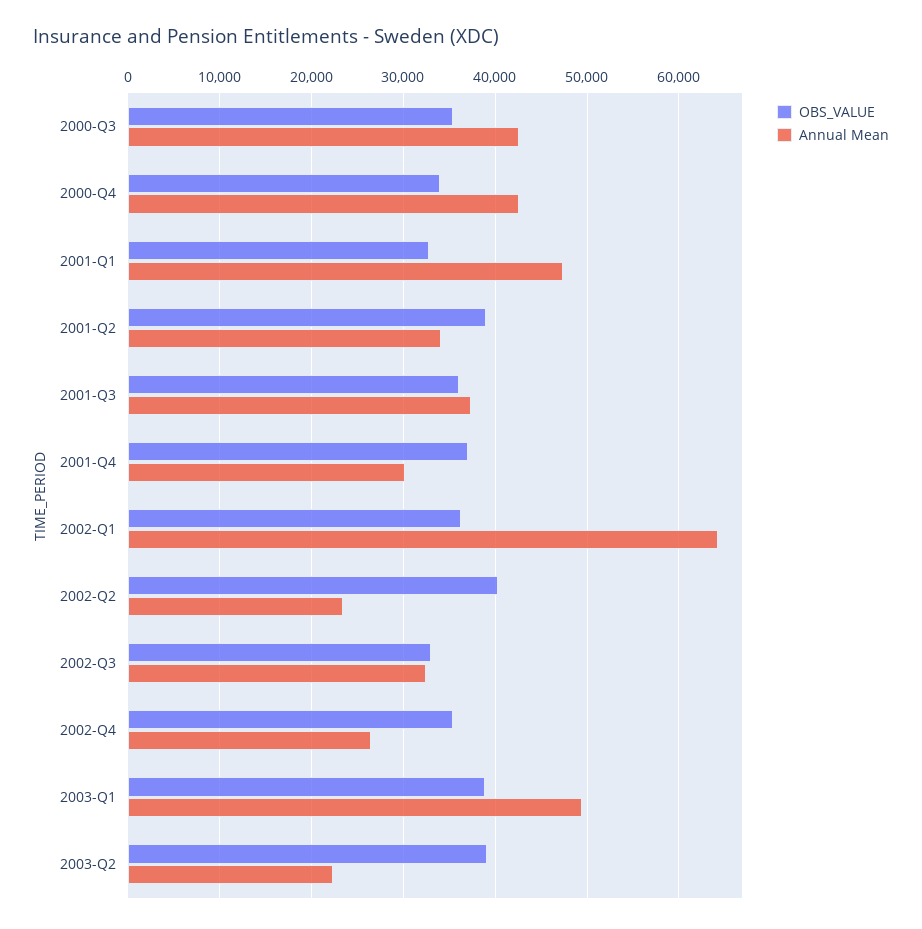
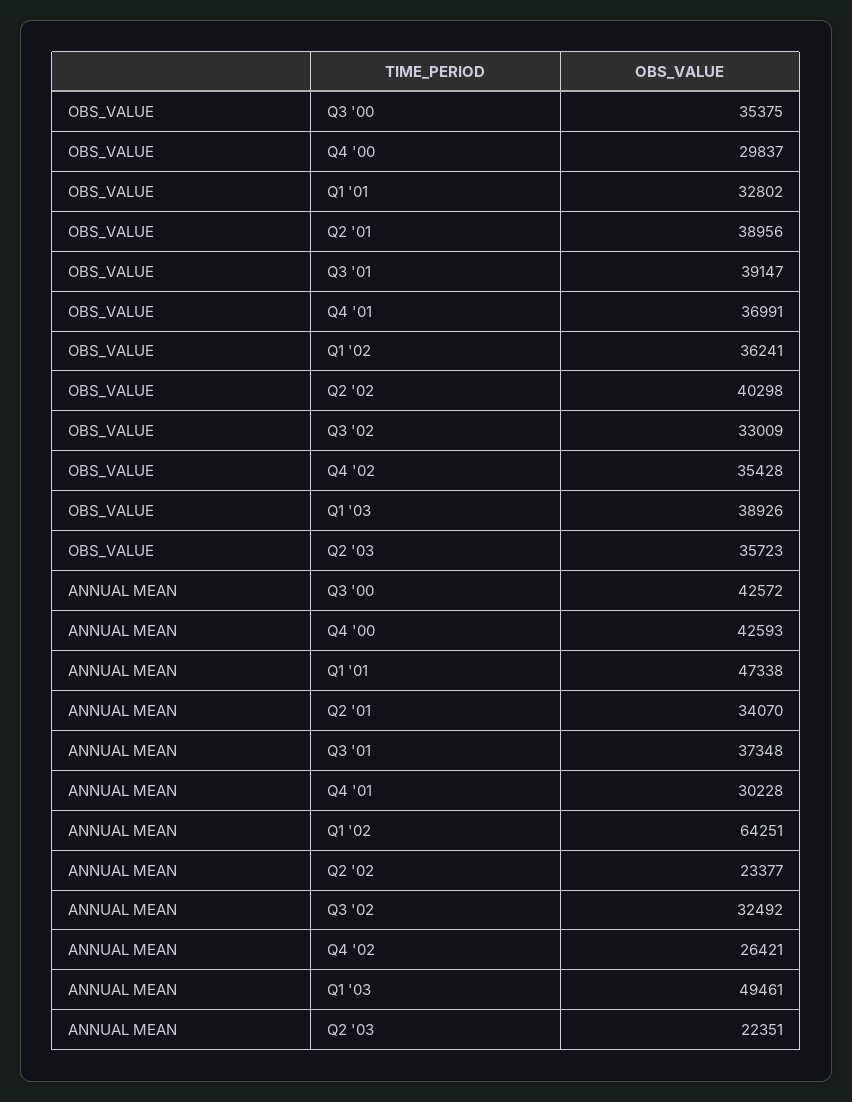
  {
    "OBS_VALUE": {
      "2000-Q3": 35375,
-     "2000-Q4": 34000,
+     "2000-Q4": 29837,
      "2001-Q1": 32802,
      "2001-Q2": 38956,
-     "2001-Q3": 36000,
+     "2001-Q3": 39147,
      "2001-Q4": 36991,
      "2002-Q1": 36241,
      "2002-Q2": 40298,
      "2002-Q3": 33009,
      "2002-Q4": 35428,
      "2003-Q1": 38926,
-     "2003-Q2": 39000
+     "2003-Q2": 35723
    },
    "Annual Mean": {
      "2000-Q3": 42572,
      "2000-Q4": 42593,
      "2001-Q1": 47338,
      "2001-Q2": 34070,
      "2001-Q3": 37348,
      "2001-Q4": 30228,
      "2002-Q1": 64251,
      "2002-Q2": 23377,
      "2002-Q3": 32492,
      "2002-Q4": 26421,
      "2003-Q1": 49461,
      "2003-Q2": 22351
    }
  }

